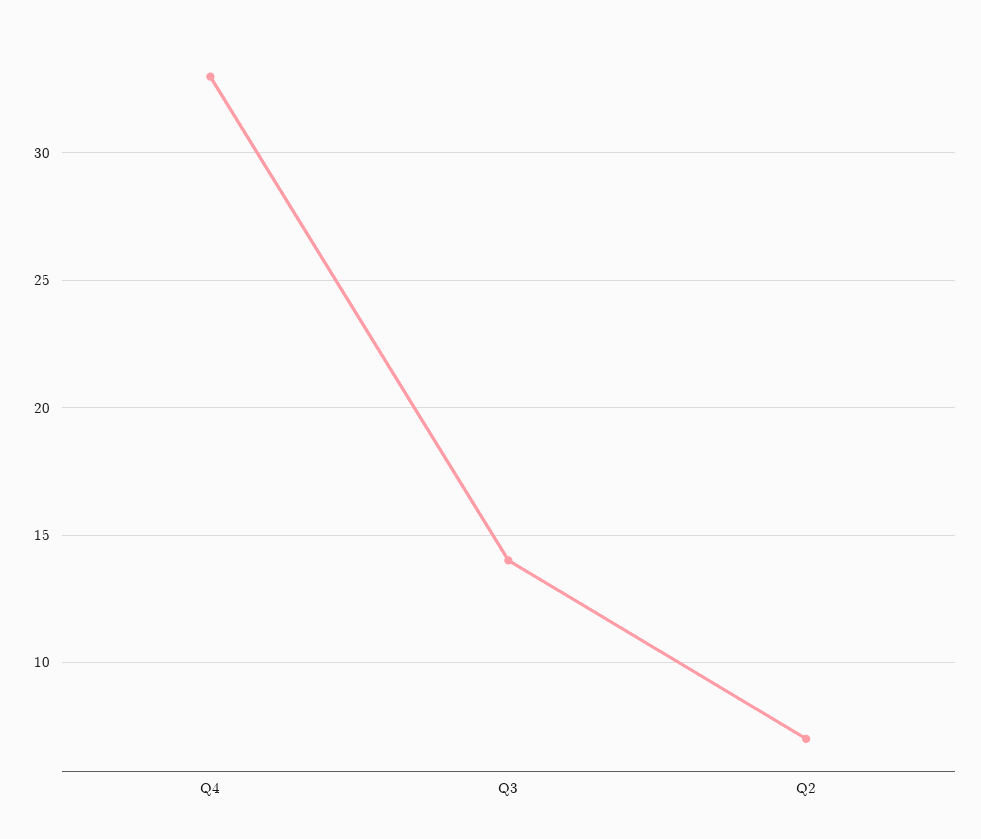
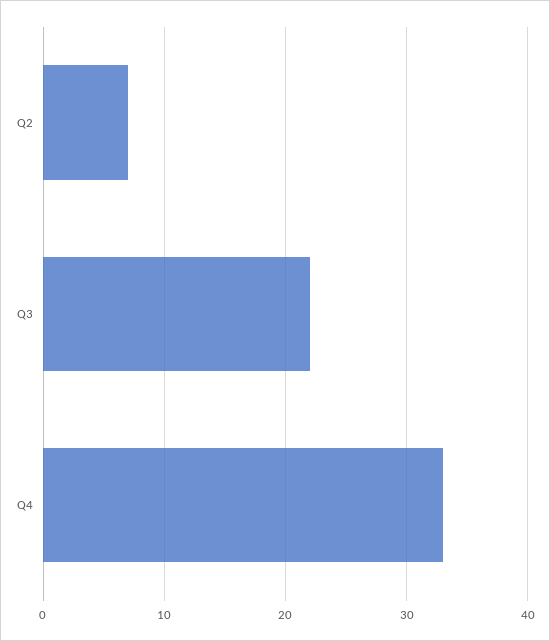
  {
    "Q4": 33,
-   "Q3": 14,
+   "Q3": 22,
    "Q2": 7
  }

